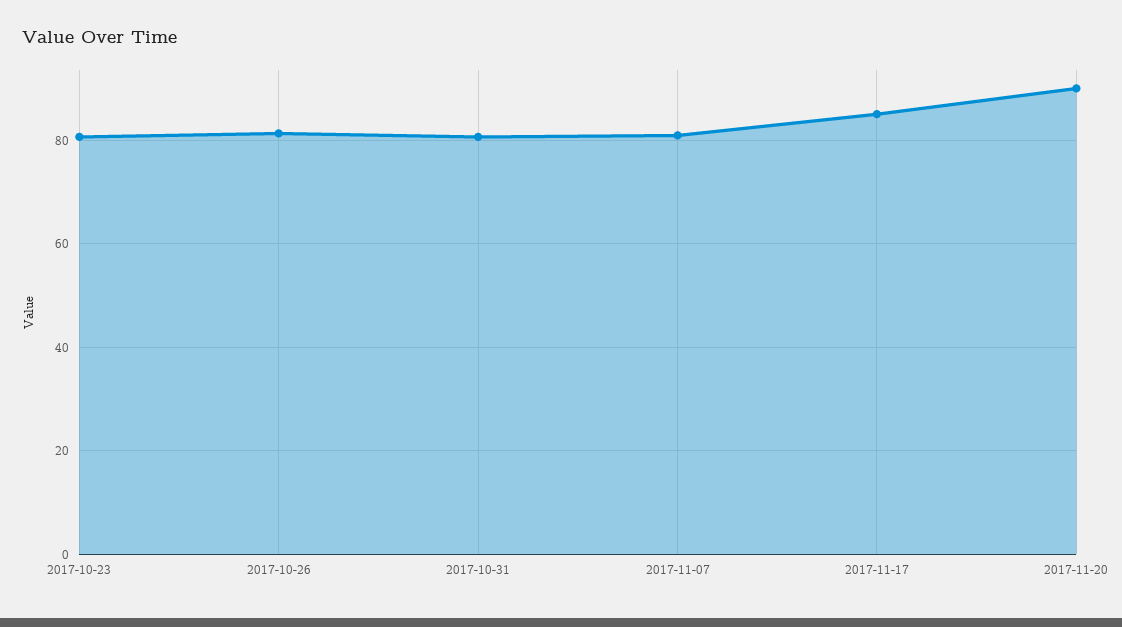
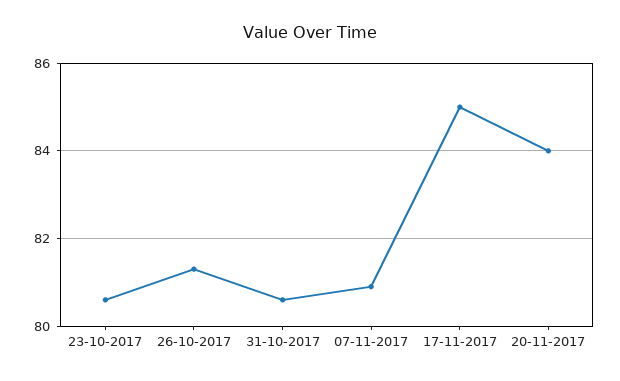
  {
    "2017-10-23": 80.5,
    "2017-10-26": 81.5,
    "2017-10-31": 80.5,
    "2017-11-07": 81,
    "2017-11-17": 85,
-   "2017-11-20": 90
+   "2017-11-20": 84
  }

